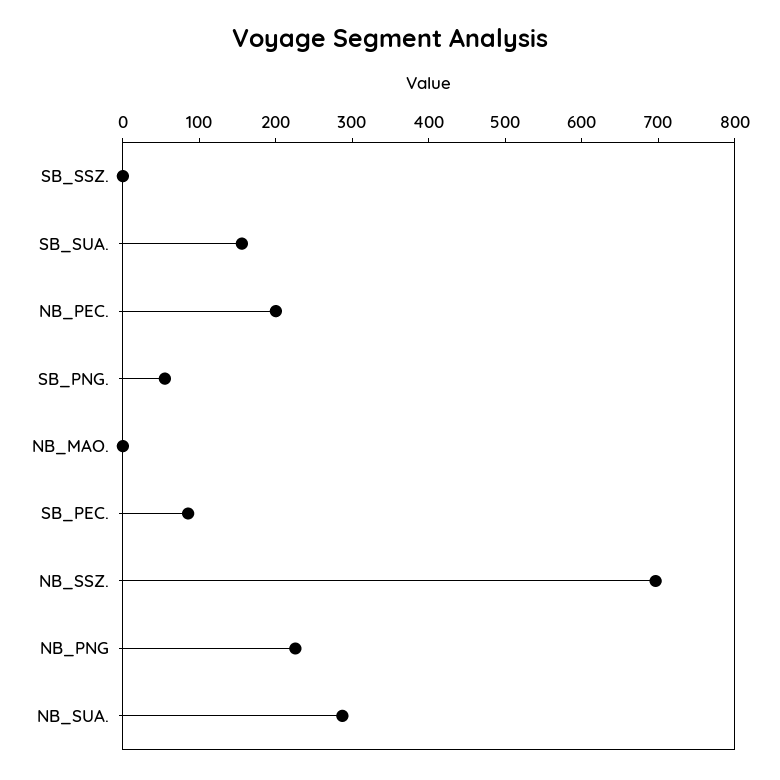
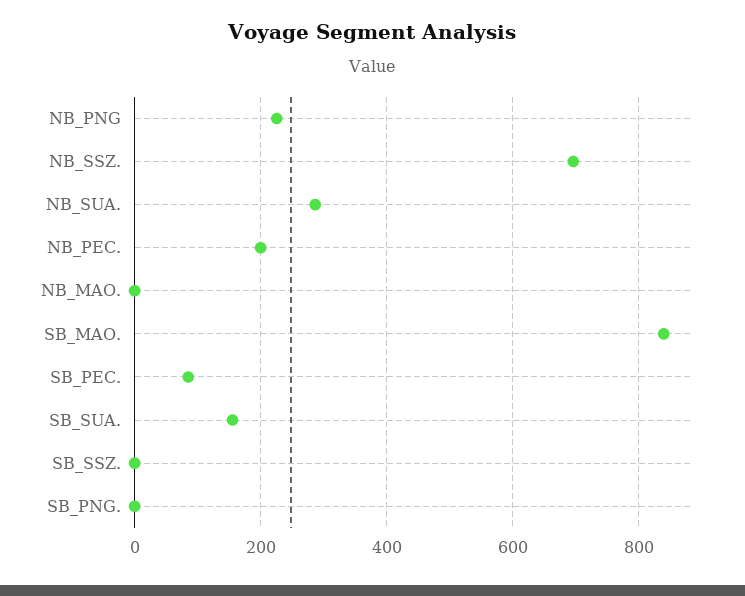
  {
    "SB_SSZ.": 0,
    "SB_SUA.": 160,
    "NB_PEC.": 200,
-   "SB_PNG.": 60,
+   "SB_PNG.": 0,
    "NB_MAO.": 0,
    "SB_PEC.": 80,
    "NB_SSZ.": 700,
    "NB_PNG": 220,
-   "NB_SUA.": 280
+   "NB_SUA.": 280,
+   "SB_MAO.": 840
  }

